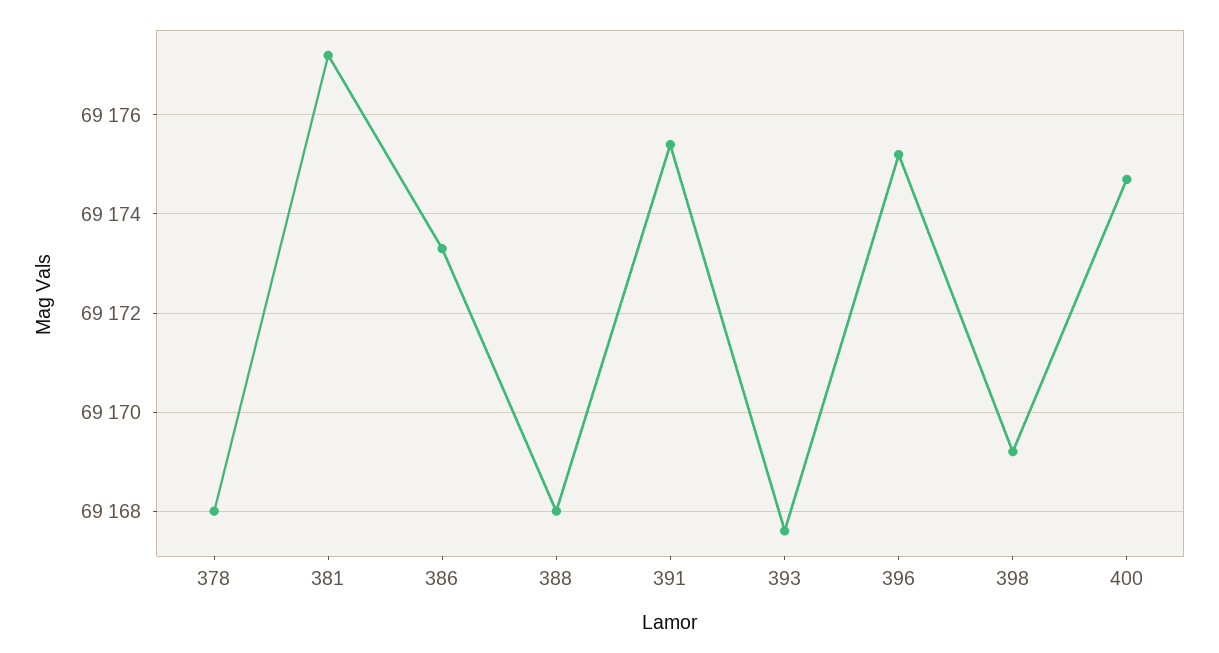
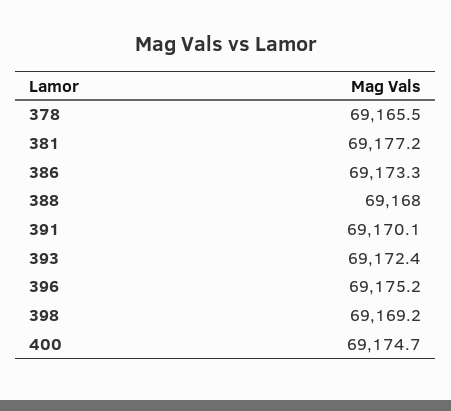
  {
-   "378": 69168,
+   "378": 69165.5,
    "381": 69177.2,
    "386": 69173.3,
    "388": 69168,
-   "391": 69175.5,
+   "391": 69170.1,
-   "393": 69167.5,
+   "393": 69172.4,
    "396": 69175.2,
    "398": 69169.2,
    "400": 69174.7
  }

